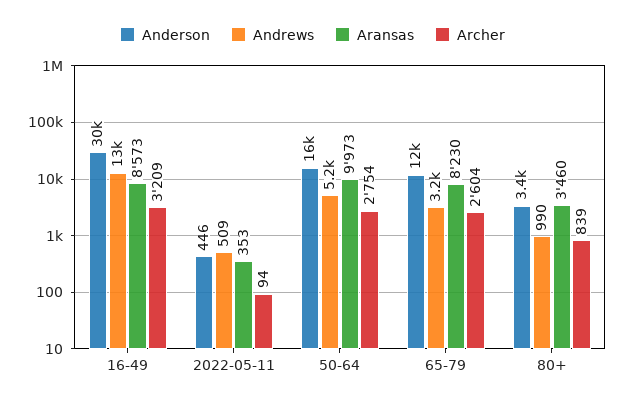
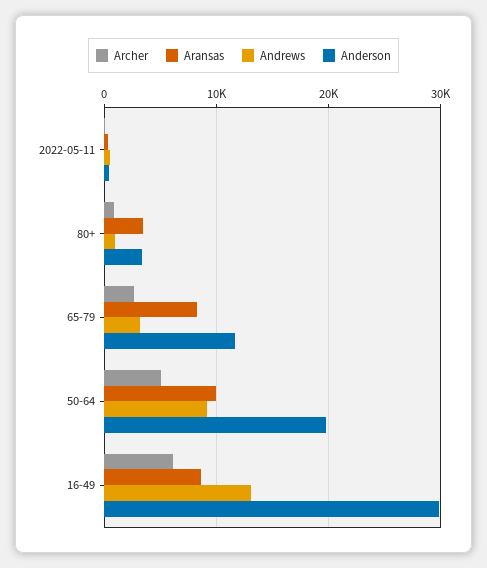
  {
    "Anderson": {
      "16-49": 30000,
      "2022-05-11": 446,
-     "50-64": 16000,
+     "50-64": 20000,
      "65-79": 12000,
      "80+": 3400
    },
    "Andrews": {
      "16-49": 13000,
      "2022-05-11": 509,
-     "50-64": 5200,
+     "50-64": 9000,
      "65-79": 3200,
      "80+": 990
    },
    "Aransas": {
      "16-49": 8573,
      "2022-05-11": 353,
      "50-64": 9973,
      "65-79": 8230,
      "80+": 3460
    },
    "Archer": {
-     "16-49": 3209,
+     "16-49": 6000,
      "2022-05-11": 94,
-     "50-64": 2754,
+     "50-64": 5000,
      "65-79": 2604,
      "80+": 839
    }
  }

